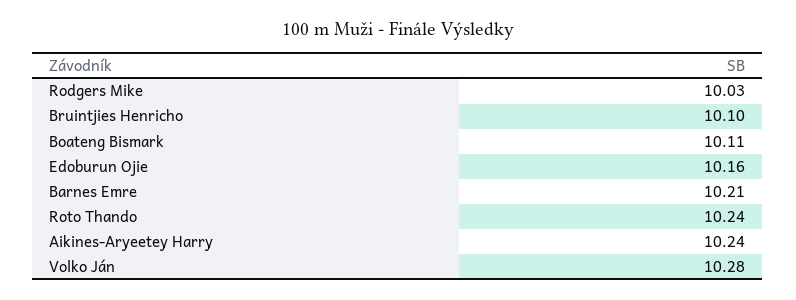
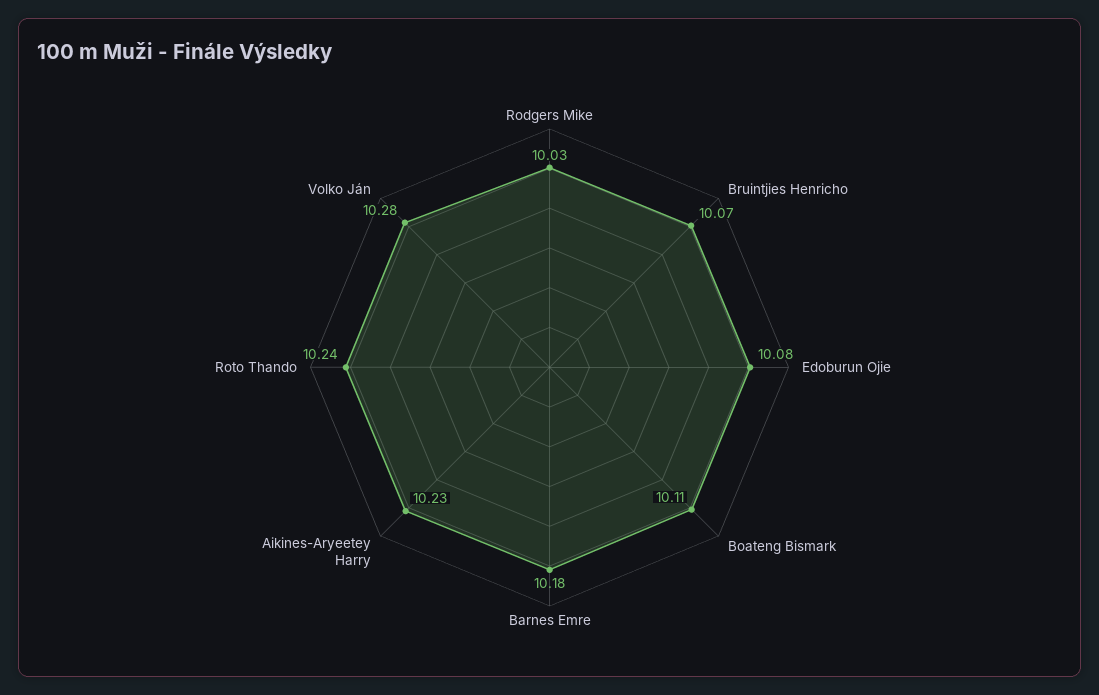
  {
    "Rodgers Mike": 10.03,
-   "Bruintjies Henricho": 10.1,
+   "Bruintjies Henricho": 10.07,
    "Boateng Bismark": 10.11,
-   "Edoburun Ojie": 10.16,
+   "Edoburun Ojie": 10.08,
-   "Barnes Emre": 10.21,
+   "Barnes Emre": 10.18,
    "Roto Thando": 10.24,
-   "Aikines-Aryeetey Harry": 10.24,
+   "Aikines-Aryeetey Harry": 10.23,
    "Volko Ján": 10.28
  }

